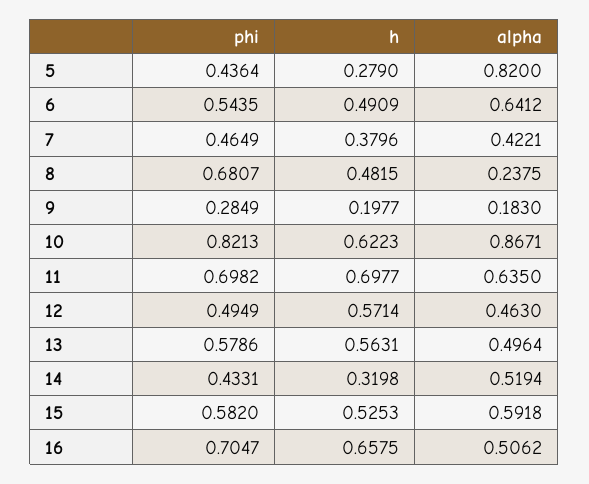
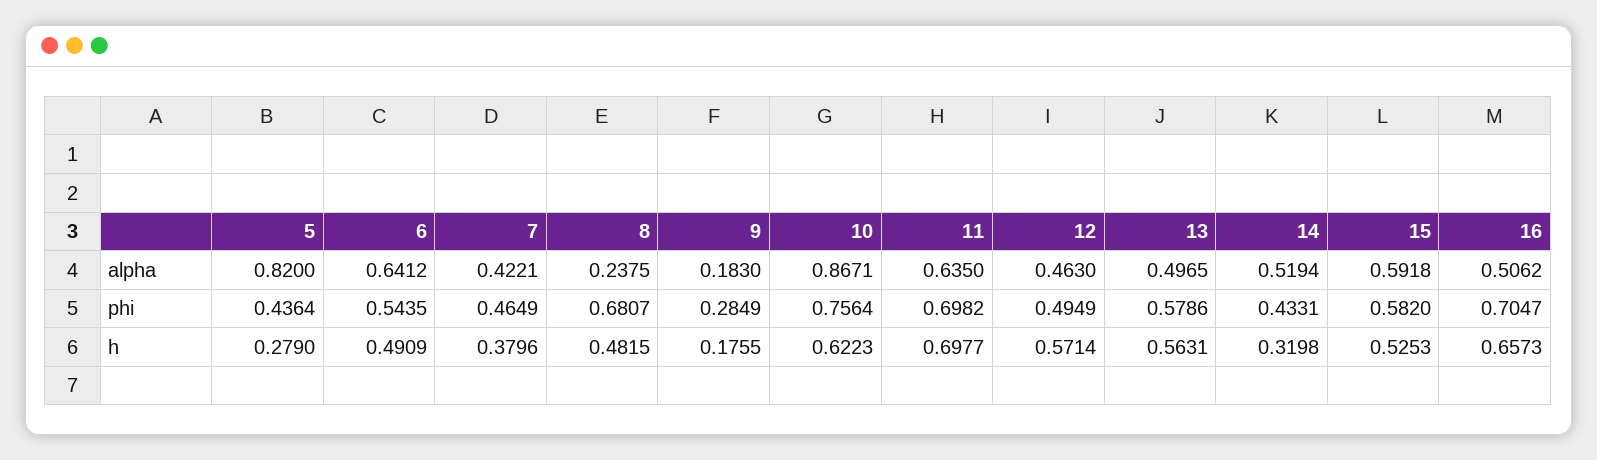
  {
    "phi": {
      "5": 0.4364,
      "6": 0.5435,
      "7": 0.4649,
      "8": 0.6807,
      "9": 0.2849,
-     "10": 0.8213,
+     "10": 0.7564,
      "11": 0.6982,
      "12": 0.4949,
      "13": 0.5786,
      "14": 0.4331,
      "15": 0.582,
      "16": 0.7047
    },
    "h": {
      "5": 0.279,
      "6": 0.4909,
      "7": 0.3796,
      "8": 0.4815,
-     "9": 0.1977,
+     "9": 0.1755,
      "10": 0.6223,
      "11": 0.6977,
      "12": 0.5714,
      "13": 0.5631,
      "14": 0.3198,
      "15": 0.5253,
-     "16": 0.6575
+     "16": 0.6573
    },
    "alpha": {
      "5": 0.82,
      "6": 0.6412,
      "7": 0.4221,
      "8": 0.2375,
      "9": 0.183,
      "10": 0.8671,
      "11": 0.635,
      "12": 0.463,
-     "13": 0.4964,
+     "13": 0.4965,
      "14": 0.5194,
      "15": 0.5918,
      "16": 0.5062
    }
  }

